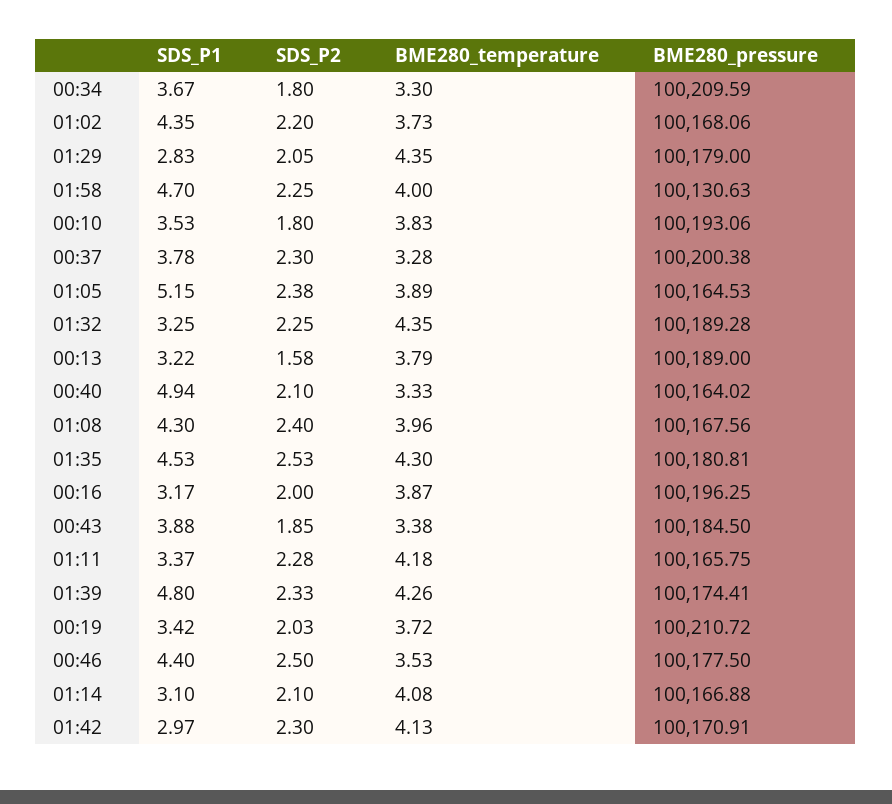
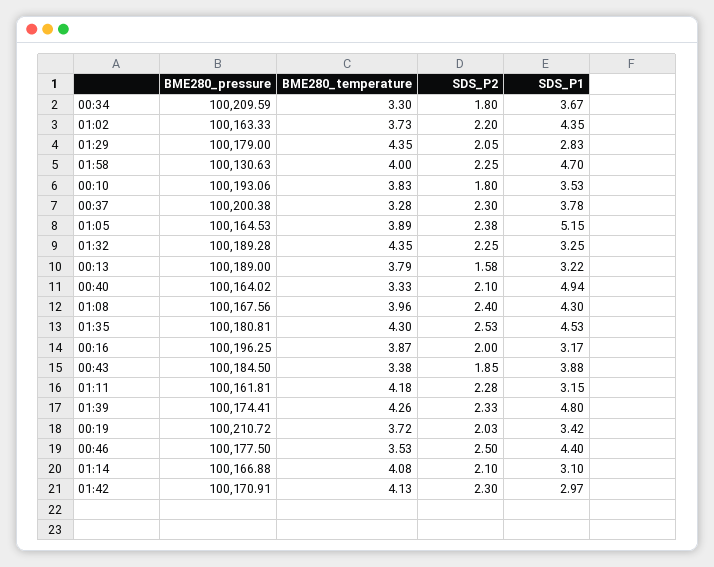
  {
    "SDS_P1": {
      "00:34": 3.67,
      "01:02": 4.35,
      "01:29": 2.83,
      "01:58": 4.7,
      "00:10": 3.53,
      "00:37": 3.78,
      "01:05": 5.15,
      "01:32": 3.25,
      "00:13": 3.22,
      "00:40": 4.94,
      "01:08": 4.3,
      "01:35": 4.53,
      "00:16": 3.17,
      "00:43": 3.88,
-     "01:11": 3.37,
+     "01:11": 3.15,
      "01:39": 4.8,
      "00:19": 3.42,
      "00:46": 4.4,
      "01:14": 3.1,
      "01:42": 2.97
    },
    "SDS_P2": {
      "00:34": 1.8,
      "01:02": 2.2,
      "01:29": 2.05,
      "01:58": 2.25,
      "00:10": 1.8,
      "00:37": 2.3,
      "01:05": 2.38,
      "01:32": 2.25,
      "00:13": 1.58,
      "00:40": 2.1,
      "01:08": 2.4,
      "01:35": 2.53,
      "00:16": 2,
      "00:43": 1.85,
      "01:11": 2.28,
      "01:39": 2.33,
      "00:19": 2.03,
      "00:46": 2.5,
      "01:14": 2.1,
      "01:42": 2.3
    },
    "BME280_temperature": {
      "00:34": 3.3,
      "01:02": 3.73,
      "01:29": 4.35,
      "01:58": 4,
      "00:10": 3.83,
      "00:37": 3.28,
      "01:05": 3.89,
      "01:32": 4.35,
      "00:13": 3.79,
      "00:40": 3.33,
      "01:08": 3.96,
      "01:35": 4.3,
      "00:16": 3.87,
      "00:43": 3.38,
      "01:11": 4.18,
      "01:39": 4.26,
      "00:19": 3.72,
      "00:46": 3.53,
      "01:14": 4.08,
      "01:42": 4.13
    },
    "BME280_pressure": {
      "00:34": 100209.59,
-     "01:02": 100168.06,
+     "01:02": 100163.33,
      "01:29": 100179,
      "01:58": 100130.63,
      "00:10": 100193.06,
      "00:37": 100200.38,
      "01:05": 100164.53,
      "01:32": 100189.28,
      "00:13": 100189,
      "00:40": 100164.02,
      "01:08": 100167.56,
      "01:35": 100180.81,
      "00:16": 100196.25,
      "00:43": 100184.5,
-     "01:11": 100165.75,
+     "01:11": 100161.81,
      "01:39": 100174.41,
      "00:19": 100210.72,
      "00:46": 100177.5,
      "01:14": 100166.88,
      "01:42": 100170.91
    }
  }

